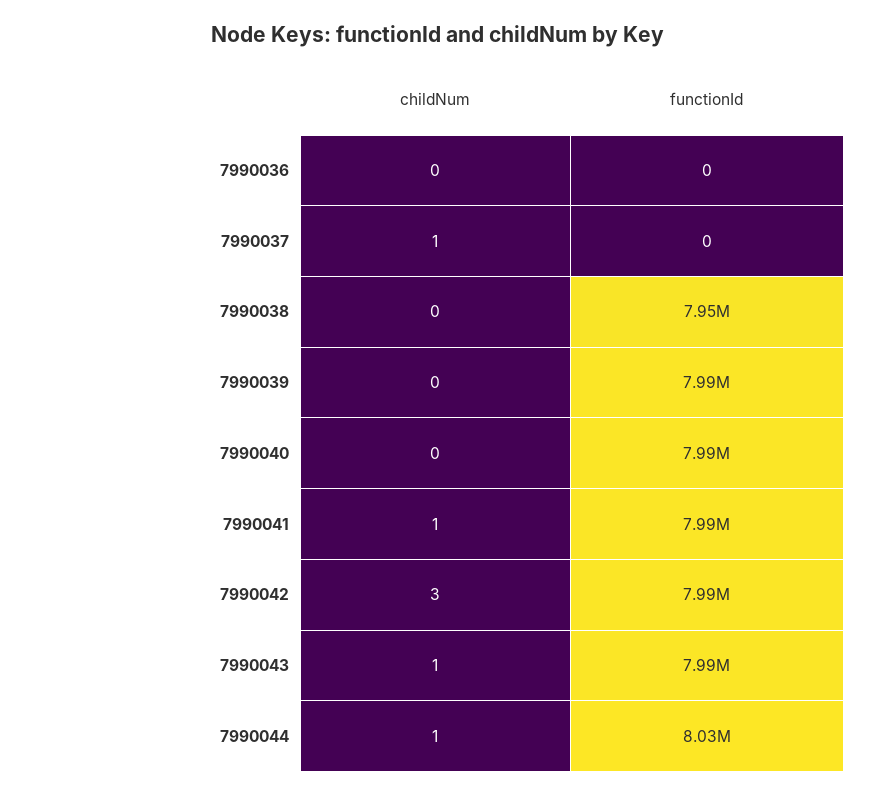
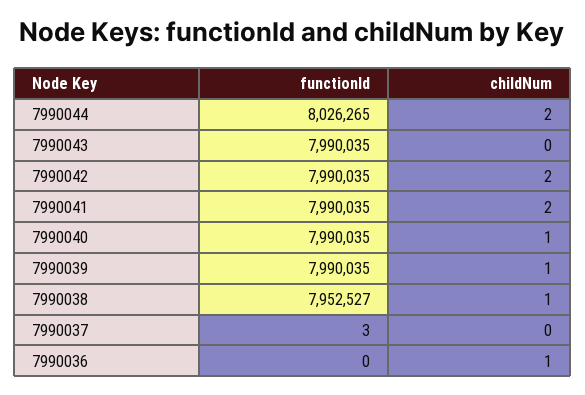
  {
    "childNum": {
-     "7990036": 0,
+     "7990036": 1,
-     "7990037": 1,
+     "7990037": 0,
-     "7990038": 0,
+     "7990038": 1,
-     "7990039": 0,
+     "7990039": 1,
-     "7990040": 0,
+     "7990040": 1,
-     "7990041": 1,
+     "7990041": 2,
-     "7990042": 3,
+     "7990042": 2,
-     "7990043": 1,
+     "7990043": 0,
-     "7990044": 1
+     "7990044": 2
    },
    "functionId": {
      "7990036": 0,
-     "7990037": 0,
+     "7990037": 3,
      "7990038": 7952527,
      "7990039": 7990035,
      "7990040": 7990035,
      "7990041": 7990035,
      "7990042": 7990035,
      "7990043": 7990035,
      "7990044": 8026265
    }
  }

